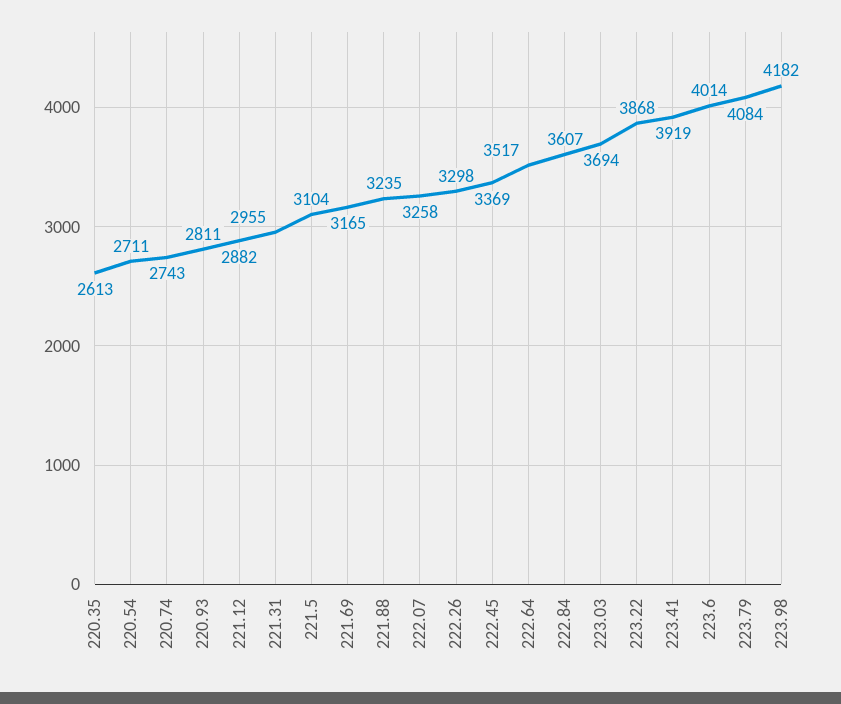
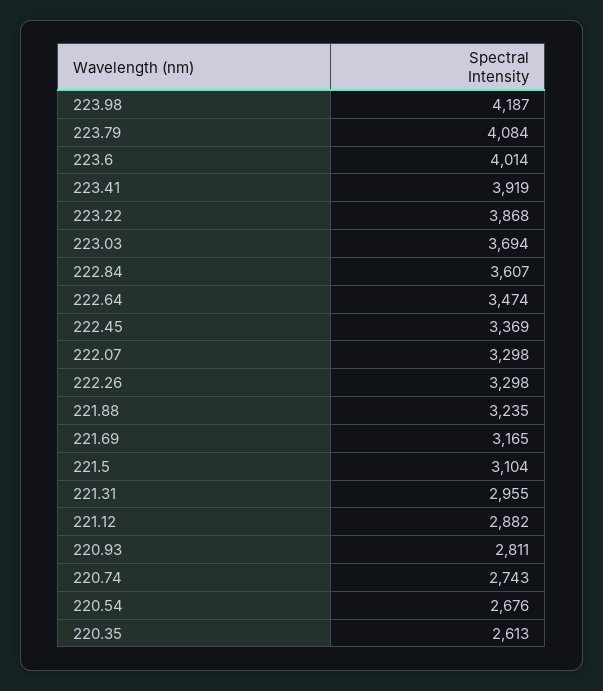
  {
    "220.35": 2613,
-   "220.54": 2711,
+   "220.54": 2676,
    "220.74": 2743,
    "220.93": 2811,
    "221.12": 2882,
    "221.31": 2955,
    "221.5": 3104,
    "221.69": 3165,
    "221.88": 3235,
-   "222.07": 3258,
+   "222.07": 3298,
    "222.26": 3298,
    "222.45": 3369,
-   "222.64": 3517,
+   "222.64": 3474,
    "222.84": 3607,
    "223.03": 3694,
    "223.22": 3868,
    "223.41": 3919,
    "223.6": 4014,
    "223.79": 4084,
-   "223.98": 4182
+   "223.98": 4187
  }

